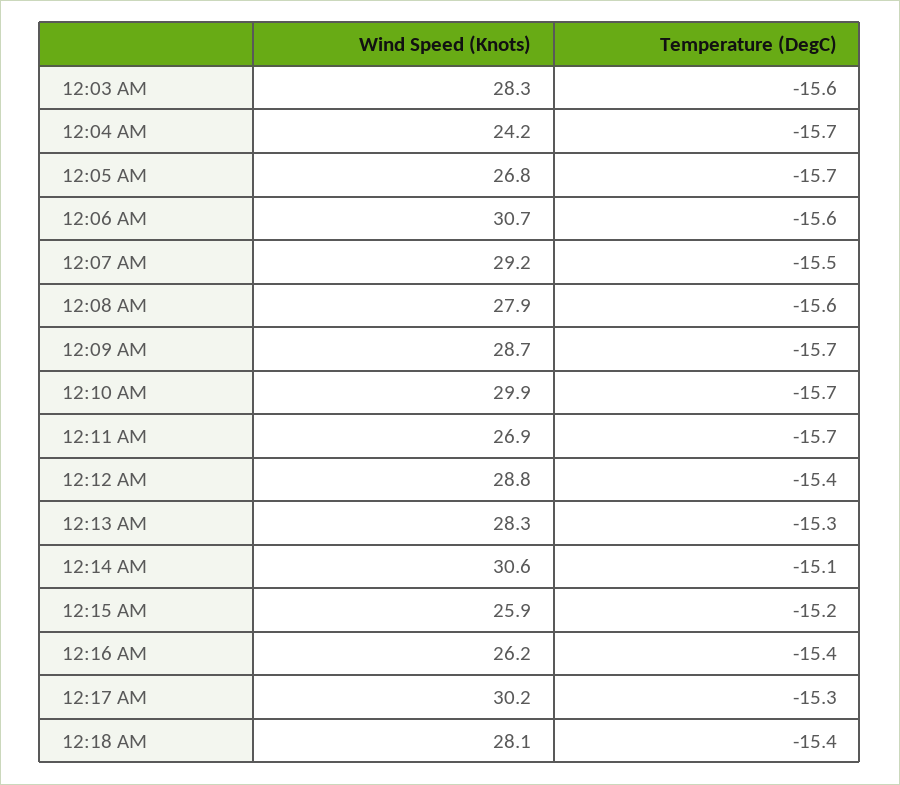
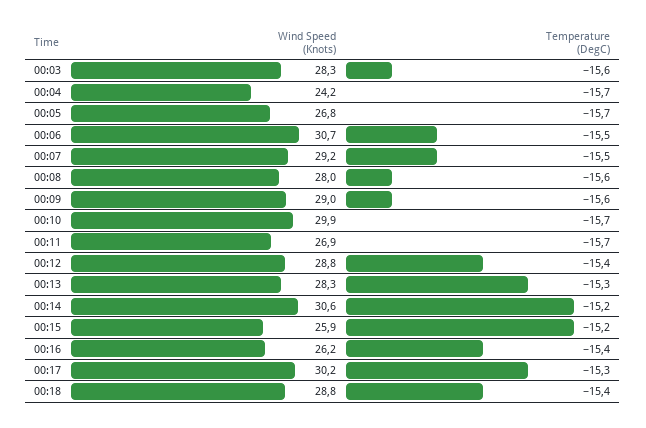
  {
    "Wind Speed (Knots)": {
      "12:03 AM": 28.3,
      "12:04 AM": 24.2,
      "12:05 AM": 26.8,
      "12:06 AM": 30.7,
      "12:07 AM": 29.2,
-     "12:08 AM": 27.9,
+     "12:08 AM": 28,
-     "12:09 AM": 28.7,
+     "12:09 AM": 29,
      "12:10 AM": 29.9,
      "12:11 AM": 26.9,
      "12:12 AM": 28.8,
      "12:13 AM": 28.3,
      "12:14 AM": 30.6,
      "12:15 AM": 25.9,
      "12:16 AM": 26.2,
      "12:17 AM": 30.2,
-     "12:18 AM": 28.1
+     "12:18 AM": 28.8
    },
    "Temperature (DegC)": {
      "12:03 AM": -15.6,
      "12:04 AM": -15.7,
      "12:05 AM": -15.7,
-     "12:06 AM": -15.6,
+     "12:06 AM": -15.5,
      "12:07 AM": -15.5,
      "12:08 AM": -15.6,
-     "12:09 AM": -15.7,
+     "12:09 AM": -15.6,
      "12:10 AM": -15.7,
      "12:11 AM": -15.7,
      "12:12 AM": -15.4,
      "12:13 AM": -15.3,
-     "12:14 AM": -15.1,
+     "12:14 AM": -15.2,
      "12:15 AM": -15.2,
      "12:16 AM": -15.4,
      "12:17 AM": -15.3,
      "12:18 AM": -15.4
    }
  }

